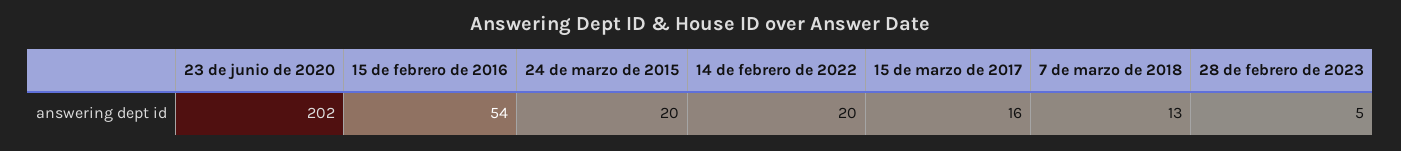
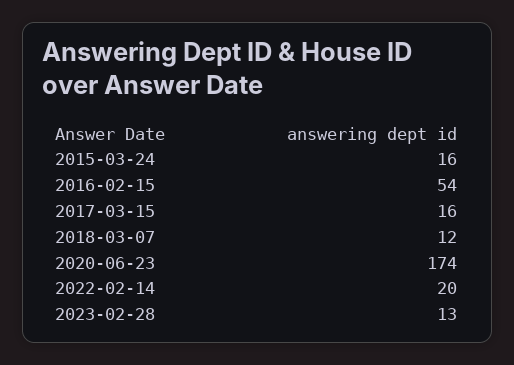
  {
-   "23 de junio de 2020": 202,
+   "23 de junio de 2020": 174,
    "15 de febrero de 2016": 54,
-   "24 de marzo de 2015": 20,
+   "24 de marzo de 2015": 16,
    "14 de febrero de 2022": 20,
    "15 de marzo de 2017": 16,
-   "7 de marzo de 2018": 13,
+   "7 de marzo de 2018": 12,
-   "28 de febrero de 2023": 5
+   "28 de febrero de 2023": 13
  }

